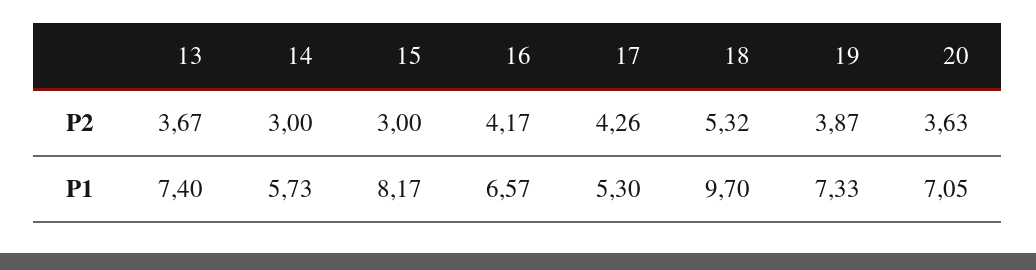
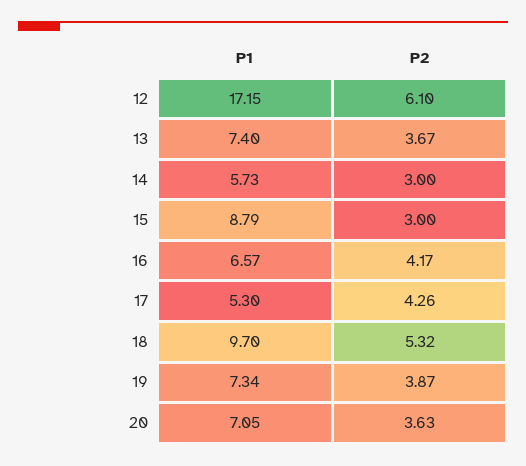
  {
    "13": {
      "P2": 3.67,
      "P1": 7.4
    },
    "14": {
      "P2": 3,
      "P1": 5.73
    },
    "15": {
      "P2": 3,
-     "P1": 8.17
+     "P1": 8.79
    },
    "16": {
      "P2": 4.17,
      "P1": 6.57
    },
    "17": {
      "P2": 4.26,
      "P1": 5.3
    },
    "18": {
      "P2": 5.32,
      "P1": 9.7
    },
    "19": {
      "P2": 3.87,
-     "P1": 7.33
+     "P1": 7.34
    },
    "20": {
      "P2": 3.63,
      "P1": 7.05
-   }
+   },
+   "12": {
+     "P1": 17.15,
+     "P2": 6.1
+   }
  }

